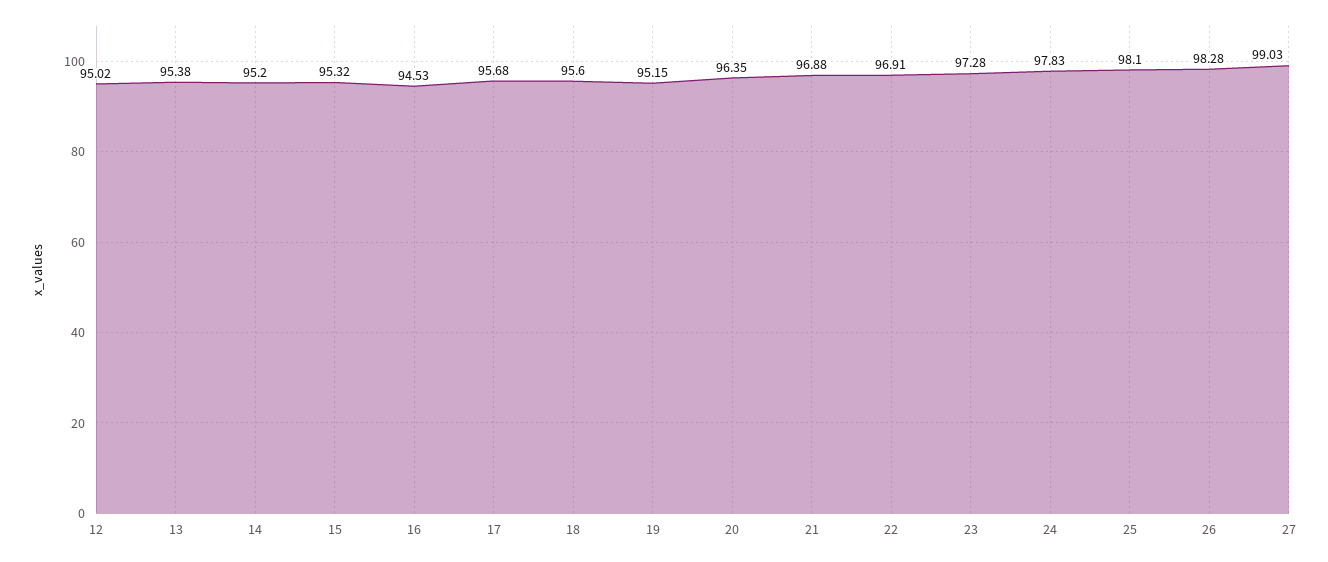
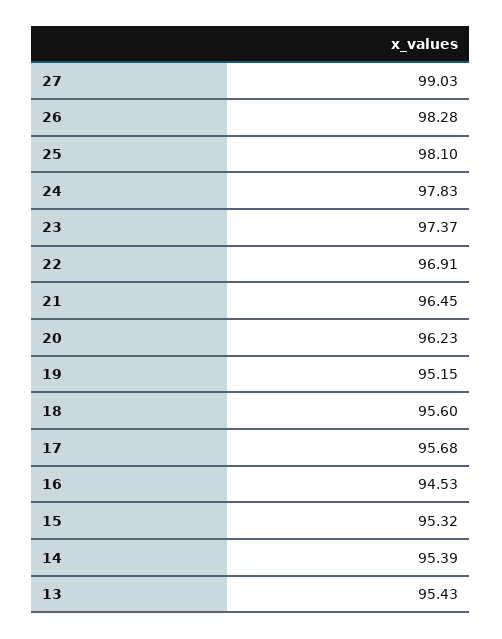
  {
-   "12": 95.02,
-   "13": 95.38,
+   "13": 95.43,
-   "14": 95.2,
+   "14": 95.39,
    "15": 95.32,
    "16": 94.53,
    "17": 95.68,
    "18": 95.6,
    "19": 95.15,
-   "20": 96.35,
+   "20": 96.23,
-   "21": 96.88,
+   "21": 96.45,
    "22": 96.91,
-   "23": 97.28,
+   "23": 97.37,
    "24": 97.83,
    "25": 98.1,
    "26": 98.28,
    "27": 99.03
  }

